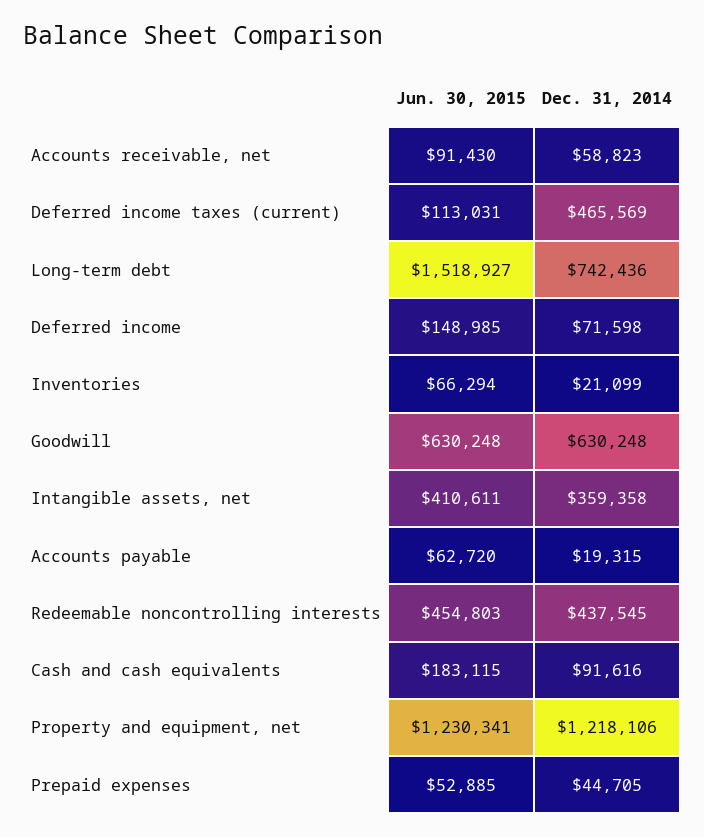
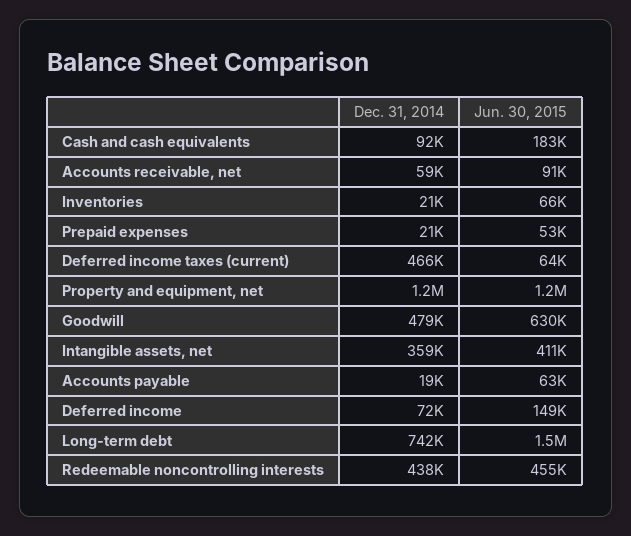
  {
    "Jun. 30, 2015": {
      "Accounts receivable, net": 91430,
-     "Deferred income taxes (current)": 113031,
+     "Deferred income taxes (current)": 64000,
      "Long-term debt": 1518927,
      "Deferred income": 148985,
      "Inventories": 66294,
      "Goodwill": 630248,
      "Intangible assets, net": 410611,
      "Accounts payable": 62720,
      "Redeemable noncontrolling interests": 454803,
      "Cash and cash equivalents": 183115,
      "Property and equipment, net": 1230341,
      "Prepaid expenses": 52885
    },
    "Dec. 31, 2014": {
      "Accounts receivable, net": 58823,
      "Deferred income taxes (current)": 465569,
      "Long-term debt": 742436,
      "Deferred income": 71598,
      "Inventories": 21099,
-     "Goodwill": 630248,
+     "Goodwill": 479000,
      "Intangible assets, net": 359358,
      "Accounts payable": 19315,
      "Redeemable noncontrolling interests": 437545,
      "Cash and cash equivalents": 91616,
      "Property and equipment, net": 1218106,
-     "Prepaid expenses": 44705
+     "Prepaid expenses": 21000
    }
  }

